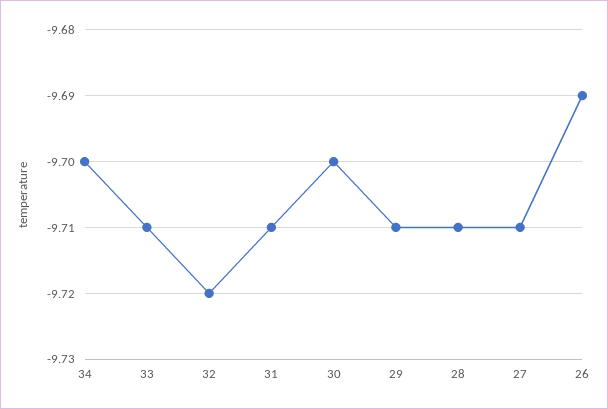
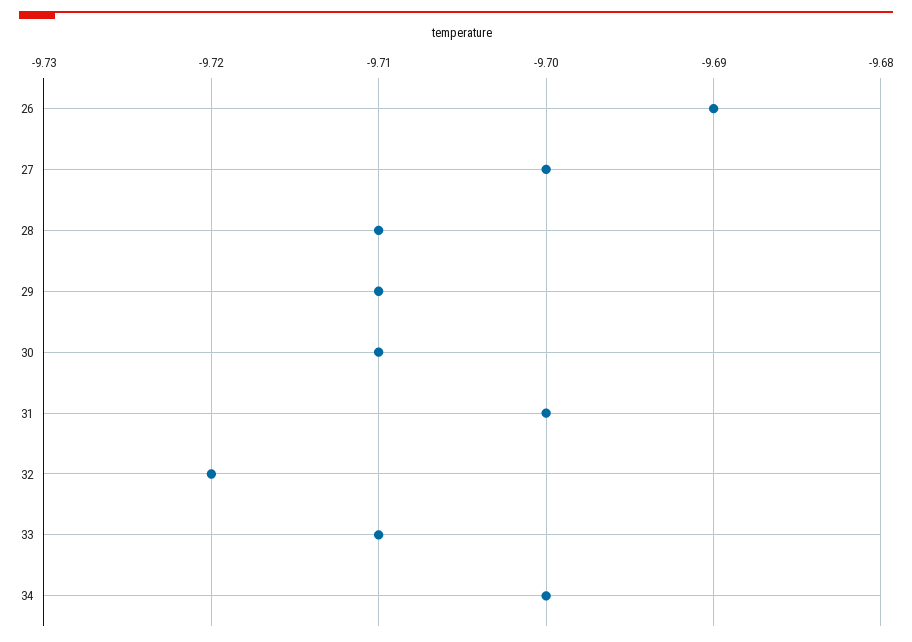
  {
    "34": -9.7,
    "33": -9.71,
    "32": -9.72,
-   "31": -9.71,
+   "31": -9.7,
-   "30": -9.7,
+   "30": -9.71,
    "29": -9.71,
    "28": -9.71,
-   "27": -9.71,
+   "27": -9.7,
    "26": -9.69
  }

